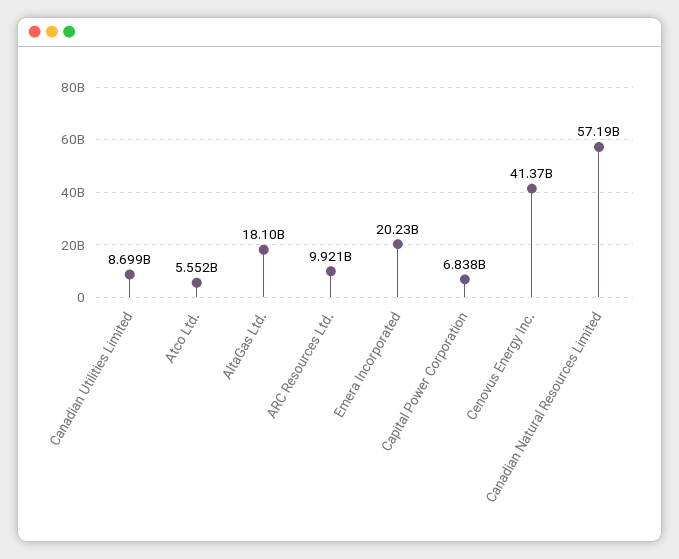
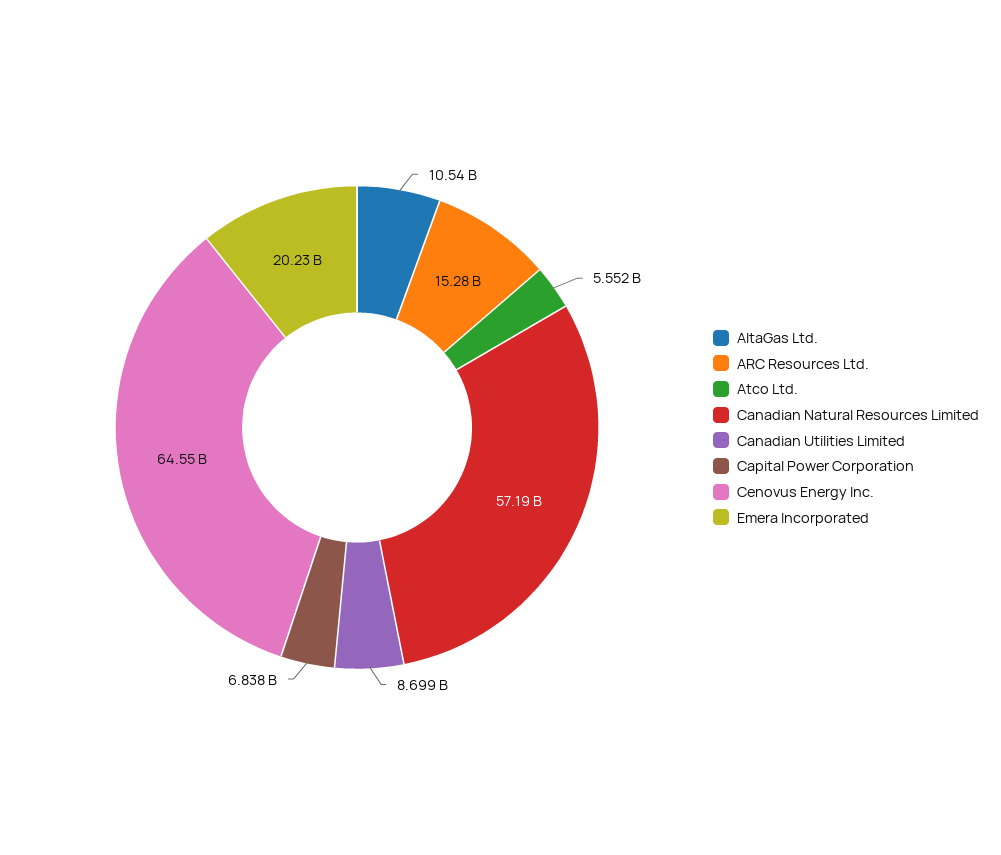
  {
    "Canadian Utilities Limited": 8699000000,
    "Atco Ltd.": 5552000000,
-   "AltaGas Ltd.": 18100000000,
+   "AltaGas Ltd.": 10540000000,
-   "ARC Resources Ltd.": 9921000000,
+   "ARC Resources Ltd.": 15280000000,
    "Emera Incorporated": 20230000000,
    "Capital Power Corporation": 6838000000,
-   "Cenovus Energy Inc.": 41370000000,
+   "Cenovus Energy Inc.": 64550000000,
    "Canadian Natural Resources Limited": 57190000000
  }

